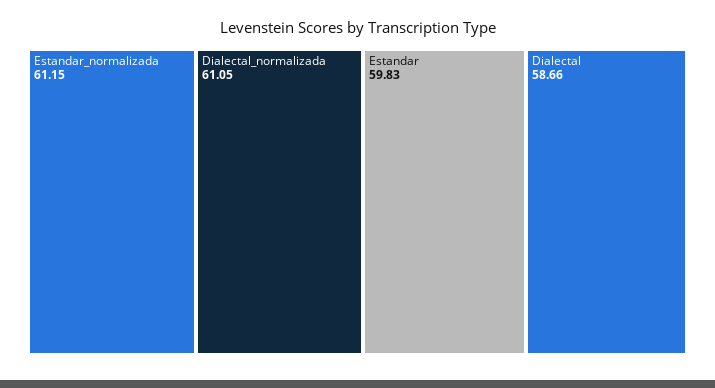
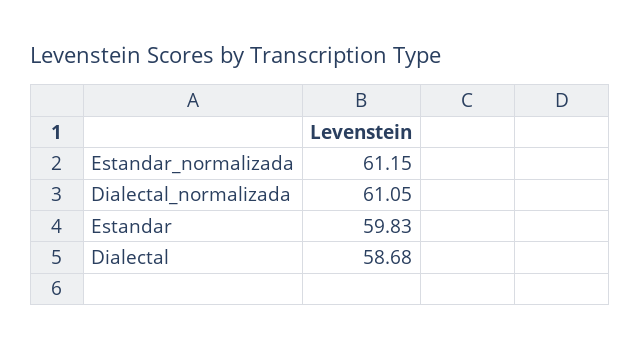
  {
    "Estandar_normalizada": 61.15,
    "Dialectal_normalizada": 61.05,
    "Estandar": 59.83,
-   "Dialectal": 58.66
+   "Dialectal": 58.68
  }

